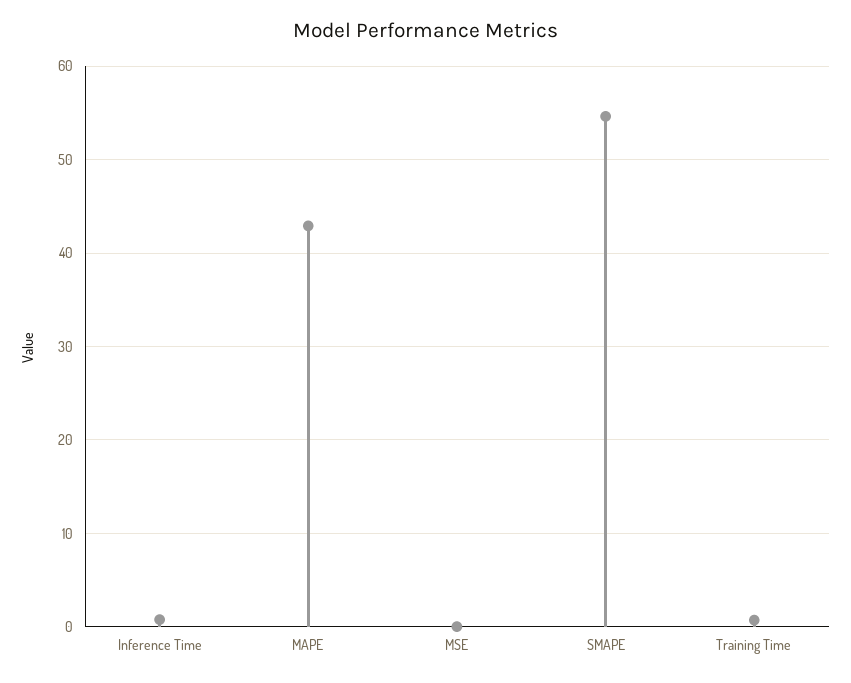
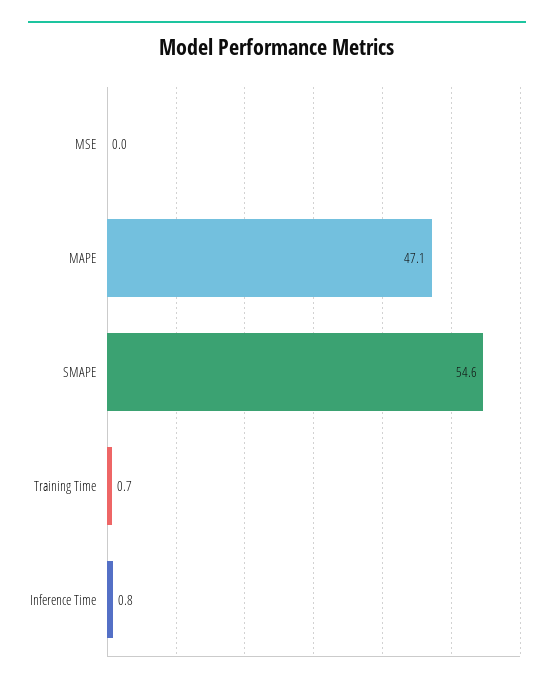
  {
    "Inference Time": 0.8,
-   "MAPE": 43,
+   "MAPE": 47.1,
    "MSE": 0,
    "SMAPE": 54.6,
    "Training Time": 0.7
  }

